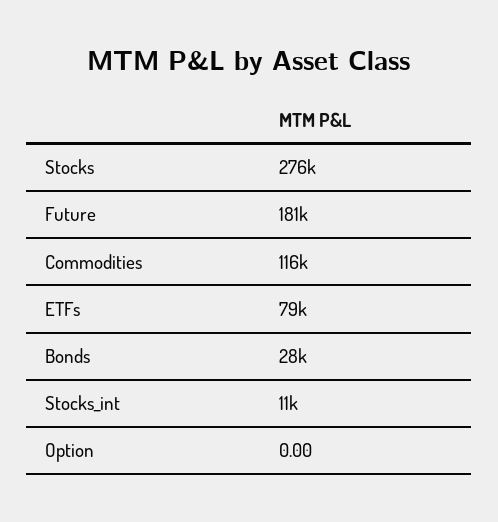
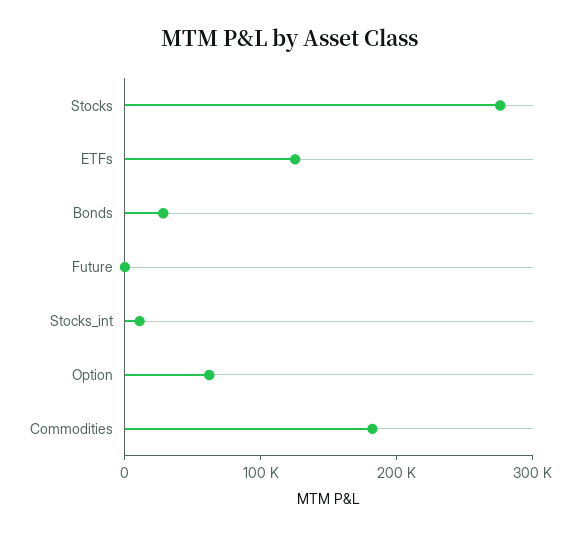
  {
    "Stocks": 276000,
-   "Future": 181000,
+   "Future": 0,
-   "Commodities": 116000,
+   "Commodities": 180000,
-   "ETFs": 79000,
+   "ETFs": 120000,
    "Bonds": 28000,
    "Stocks_int": 11000,
-   "Option": 0
+   "Option": 60000
  }

